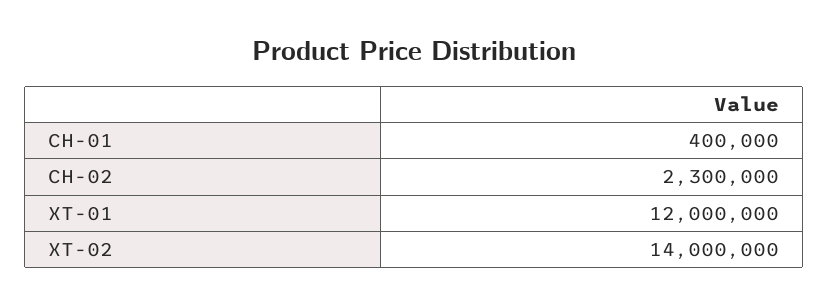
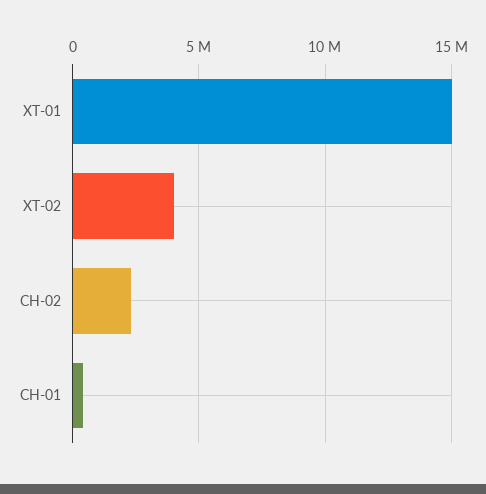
  {
    "CH-01": 400000,
    "CH-02": 2300000,
-   "XT-01": 12000000,
+   "XT-01": 15000000,
-   "XT-02": 14000000
+   "XT-02": 4000000
  }

